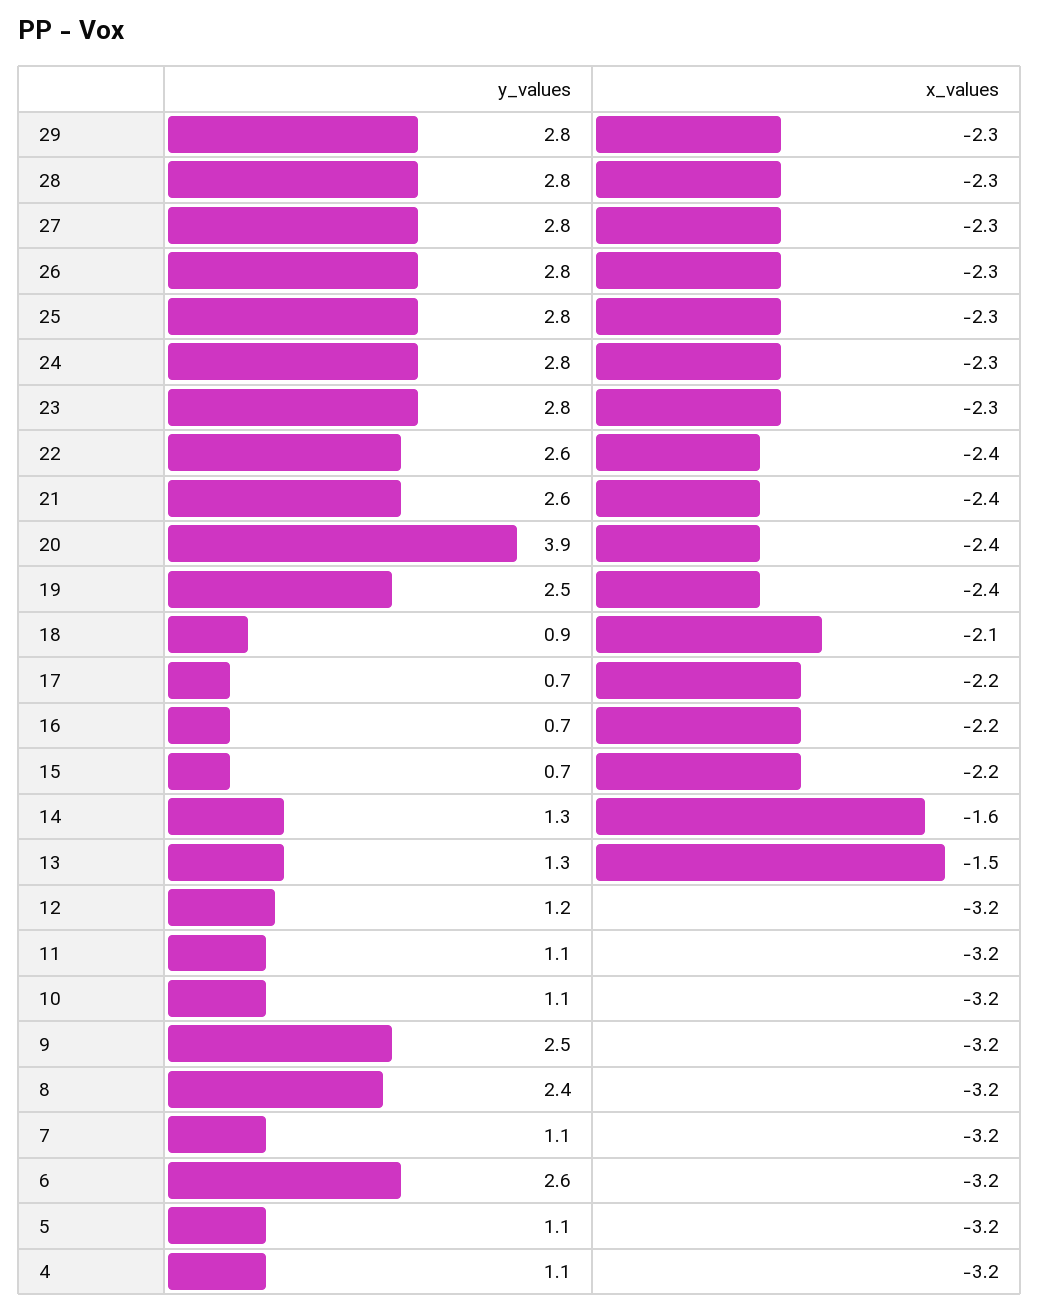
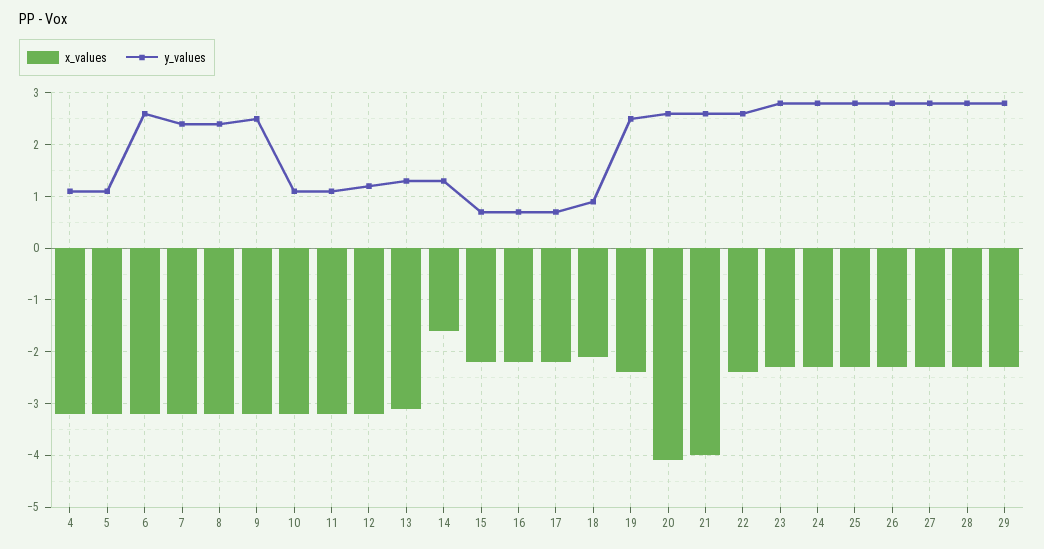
  {
    "y_values": {
      "29": 2.8,
      "28": 2.8,
      "27": 2.8,
      "26": 2.8,
      "25": 2.8,
      "24": 2.8,
      "23": 2.8,
      "22": 2.6,
      "21": 2.6,
-     "20": 3.9,
+     "20": 2.5,
      "19": 2.5,
      "18": 0.9,
      "17": 0.7,
      "16": 0.7,
      "15": 0.7,
      "14": 1.3,
      "13": 1.3,
      "12": 1.2,
      "11": 1.1,
      "10": 1.1,
      "9": 2.5,
      "8": 2.4,
-     "7": 1.1,
+     "7": 2.5,
      "6": 2.6,
      "5": 1.1,
      "4": 1.1
    },
    "x_values": {
      "29": -2.3,
      "28": -2.3,
      "27": -2.3,
      "26": -2.3,
      "25": -2.3,
      "24": -2.3,
      "23": -2.3,
      "22": -2.4,
-     "21": -2.4,
+     "21": -4,
-     "20": -2.4,
+     "20": -4,
      "19": -2.4,
      "18": -2.1,
      "17": -2.2,
      "16": -2.2,
      "15": -2.2,
      "14": -1.6,
-     "13": -1.5,
+     "13": -3,
      "12": -3.2,
      "11": -3.2,
      "10": -3.2,
      "9": -3.2,
      "8": -3.2,
      "7": -3.2,
      "6": -3.2,
      "5": -3.2,
      "4": -3.2
    }
  }

